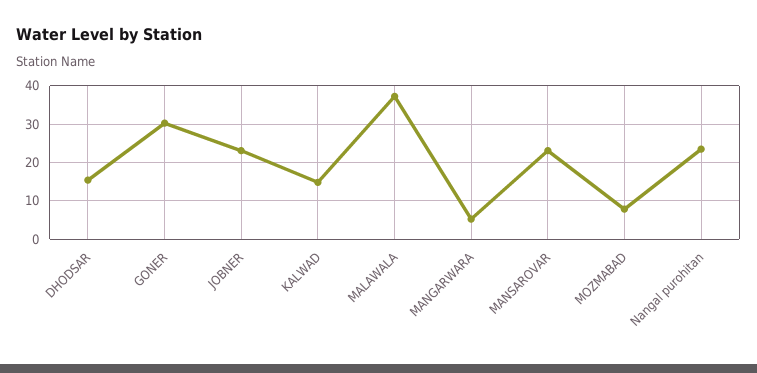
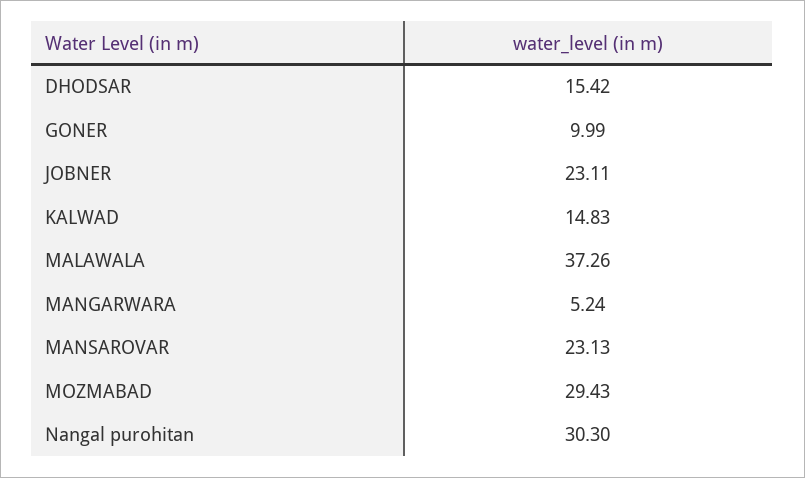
  {
    "DHODSAR": 15.42,
-   "GONER": 30,
+   "GONER": 9.99,
    "JOBNER": 23.11,
    "KALWAD": 14.83,
    "MALAWALA": 37.26,
    "MANGARWARA": 5.24,
    "MANSAROVAR": 23.13,
-   "MOZMABAD": 8,
+   "MOZMABAD": 29.43,
-   "Nangal purohitan": 24
+   "Nangal purohitan": 30.3
  }

